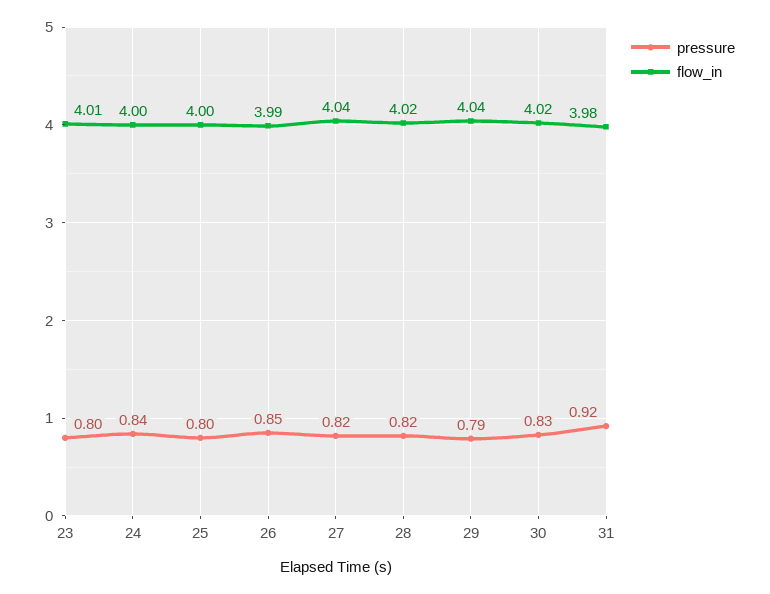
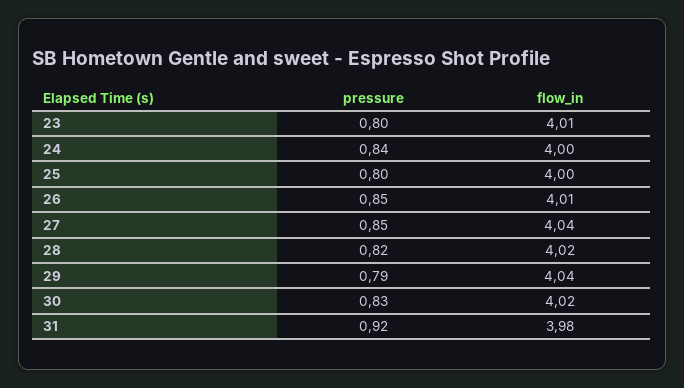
  {
    "pressure": {
      "23": 0.8,
      "24": 0.84,
      "25": 0.8,
      "26": 0.85,
-     "27": 0.82,
+     "27": 0.85,
      "28": 0.82,
      "29": 0.79,
      "30": 0.83,
      "31": 0.92
    },
    "flow_in": {
      "23": 4.01,
      "24": 4,
      "25": 4,
-     "26": 3.99,
+     "26": 4.01,
      "27": 4.04,
      "28": 4.02,
      "29": 4.04,
      "30": 4.02,
      "31": 3.98
    }
  }

